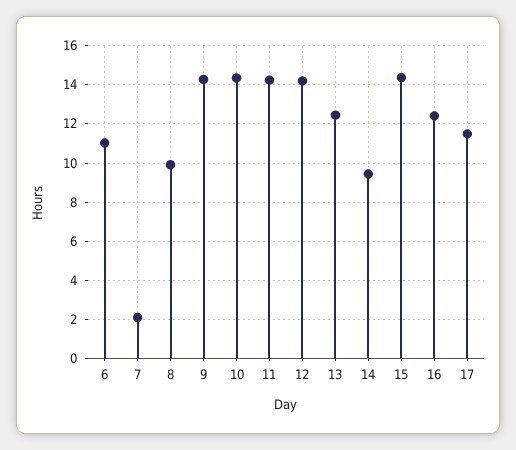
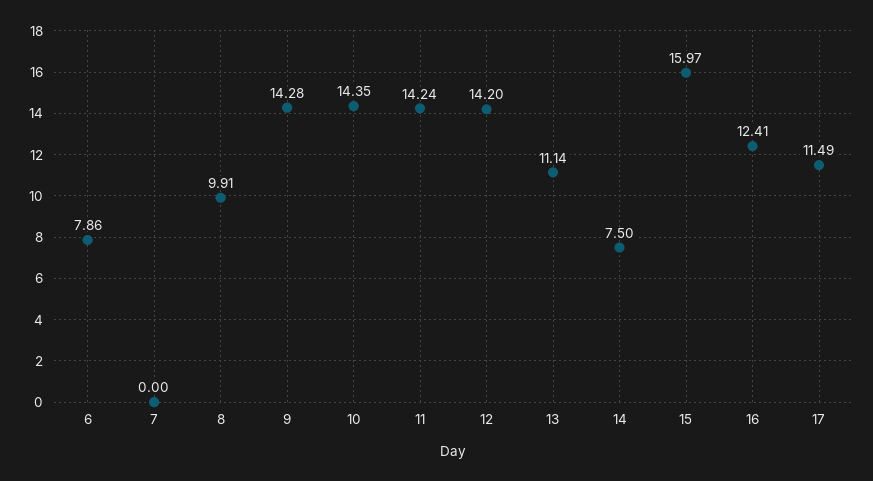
  {
-   "6": 11,
+   "6": 7.86,
-   "7": 2,
+   "7": 0,
    "8": 9.91,
    "9": 14.28,
    "10": 14.35,
    "11": 14.24,
    "12": 14.2,
-   "13": 12.5,
+   "13": 11.14,
-   "14": 9.5,
+   "14": 7.5,
-   "15": 14.5,
+   "15": 15.97,
    "16": 12.41,
    "17": 11.49
  }

